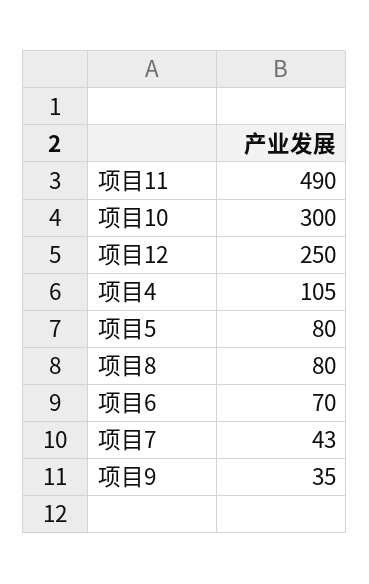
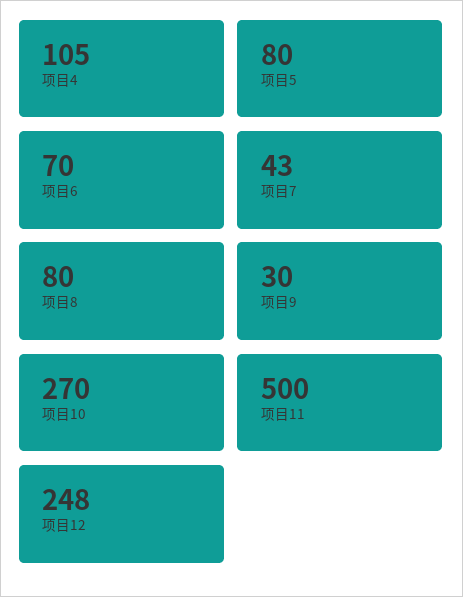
  {
-   "项目11": 490,
+   "项目11": 500,
-   "项目10": 300,
+   "项目10": 270,
-   "项目12": 250,
+   "项目12": 248,
    "项目4": 105,
    "项目5": 80,
    "项目8": 80,
    "项目6": 70,
    "项目7": 43,
-   "项目9": 35
+   "项目9": 30
  }

